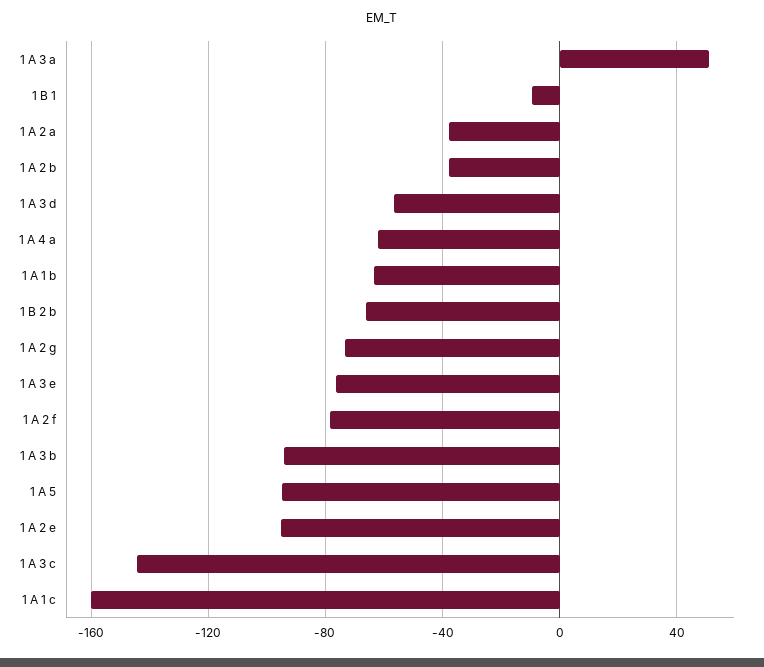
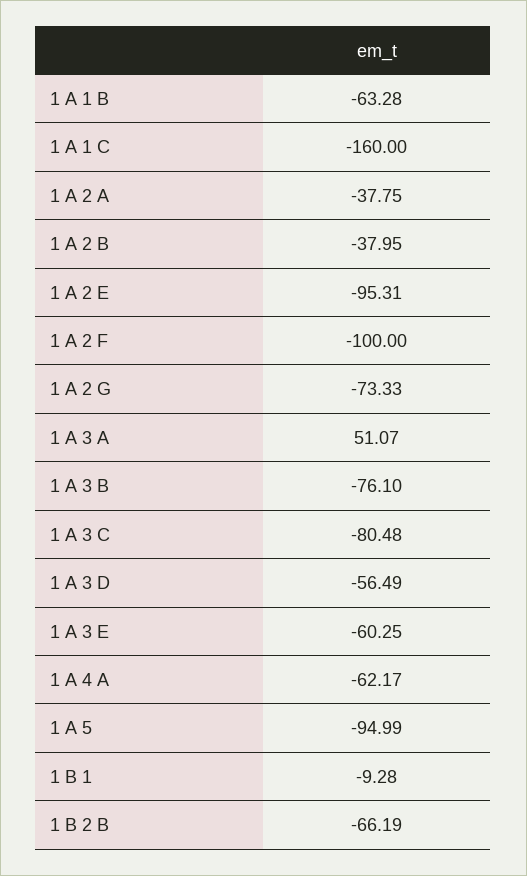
  {
    "1 A 3 a": 51.07,
    "1 B 1": -9.28,
    "1 A 2 a": -37.75,
    "1 A 2 b": -37.95,
    "1 A 3 d": -56.49,
    "1 A 4 a": -62.17,
    "1 A 1 b": -63.28,
    "1 B 2 b": -66.19,
    "1 A 2 g": -73.33,
-   "1 A 3 e": -75,
+   "1 A 3 e": -60.25,
-   "1 A 2 f": -80,
+   "1 A 2 f": -100,
-   "1 A 3 b": -95,
+   "1 A 3 b": -76.1,
    "1 A 5": -94.99,
    "1 A 2 e": -95.31,
-   "1 A 3 c": -145,
+   "1 A 3 c": -80.48,
    "1 A 1 c": -160
  }

